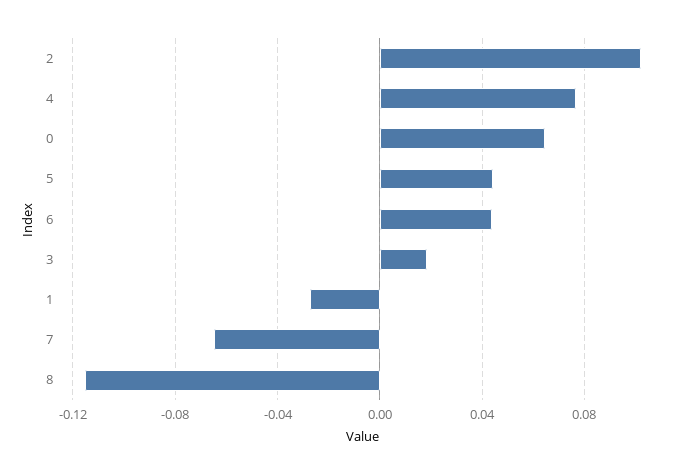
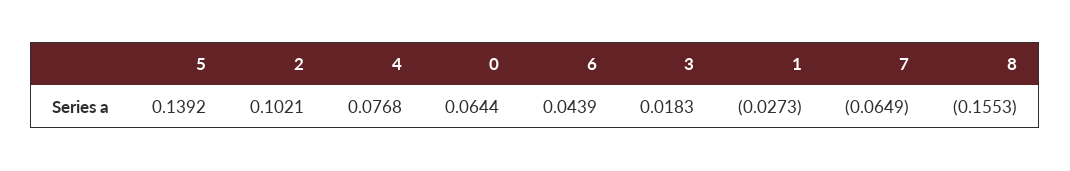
  {
    "2": 0.1021,
    "4": 0.0768,
    "0": 0.0644,
-   "5": 0.045,
+   "5": 0.1392,
    "6": 0.0439,
    "3": 0.0183,
    "1": -0.0273,
    "7": -0.0649,
-   "8": -0.115
+   "8": -0.1553
  }

